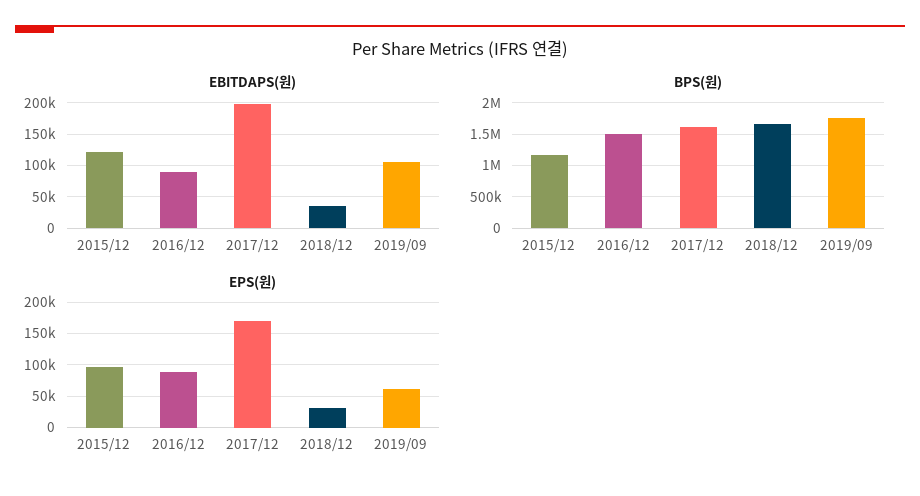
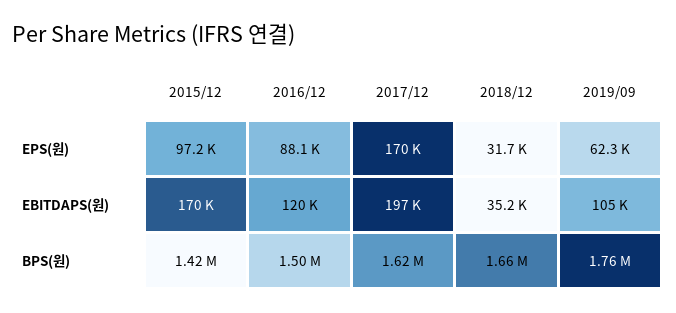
  {
    "EBITDAPS(원)": {
-     "2015/12": 120000,
+     "2015/12": 170000,
-     "2016/12": 90000,
+     "2016/12": 120000,
      "2017/12": 197000,
      "2018/12": 35200,
      "2019/09": 105000
    },
    "BPS(원)": {
-     "2015/12": 1200000,
+     "2015/12": 1420000,
      "2016/12": 1500000,
      "2017/12": 1620000,
      "2018/12": 1660000,
      "2019/09": 1760000
    },
    "EPS(원)": {
      "2015/12": 97200,
      "2016/12": 88100,
      "2017/12": 170000,
      "2018/12": 31700,
      "2019/09": 62300
    }
  }

